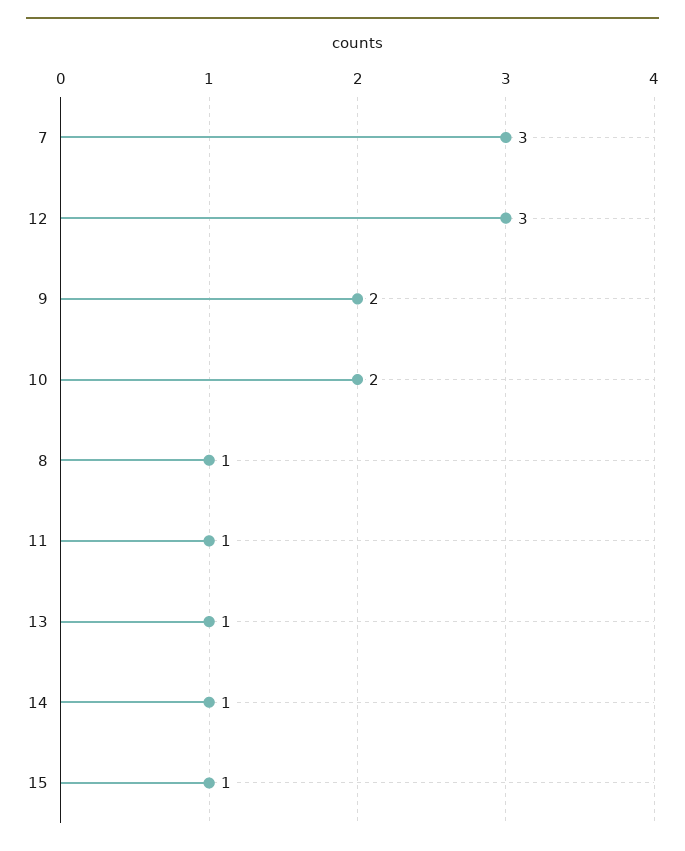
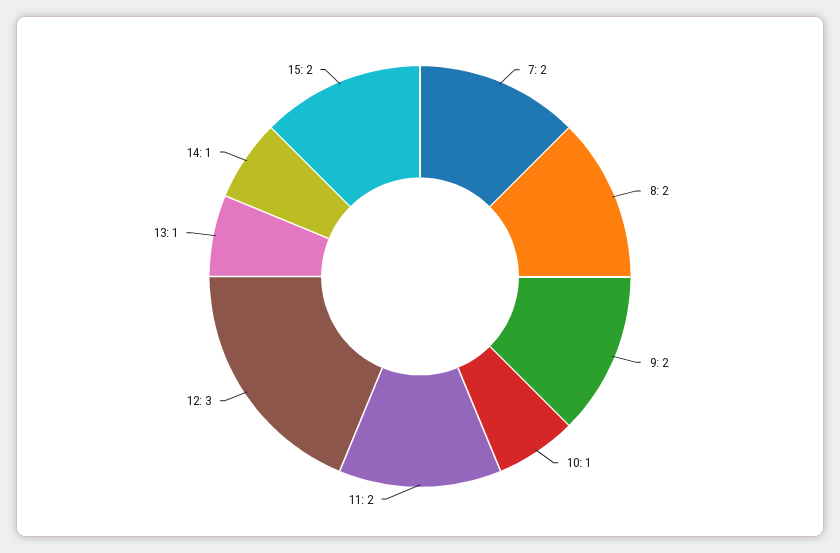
  {
-   "7": 3,
+   "7": 2,
    "12": 3,
    "9": 2,
-   "10": 2,
+   "10": 1,
-   "8": 1,
+   "8": 2,
-   "11": 1,
+   "11": 2,
    "13": 1,
    "14": 1,
-   "15": 1
+   "15": 2
  }

